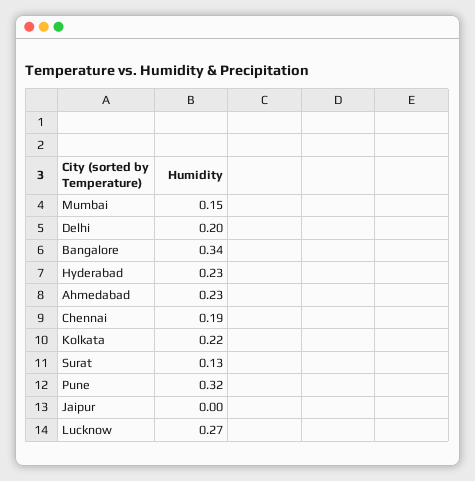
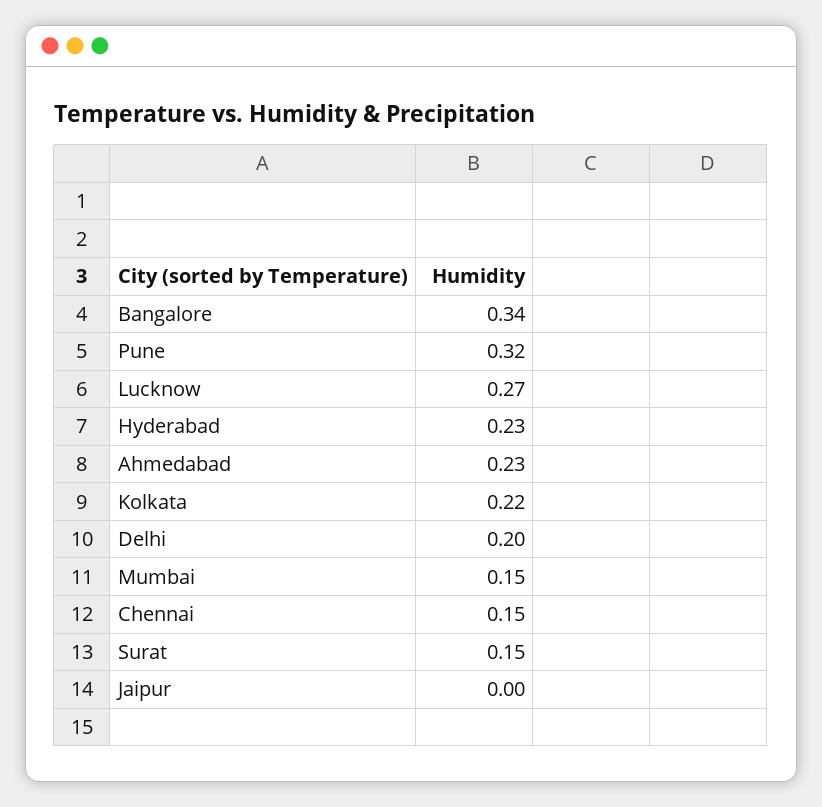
  {
    "Mumbai": 0.15,
    "Delhi": 0.2,
    "Bangalore": 0.34,
    "Hyderabad": 0.23,
    "Ahmedabad": 0.23,
-   "Chennai": 0.19,
+   "Chennai": 0.15,
    "Kolkata": 0.22,
-   "Surat": 0.13,
+   "Surat": 0.15,
    "Pune": 0.32,
    "Jaipur": 0,
    "Lucknow": 0.27
  }

